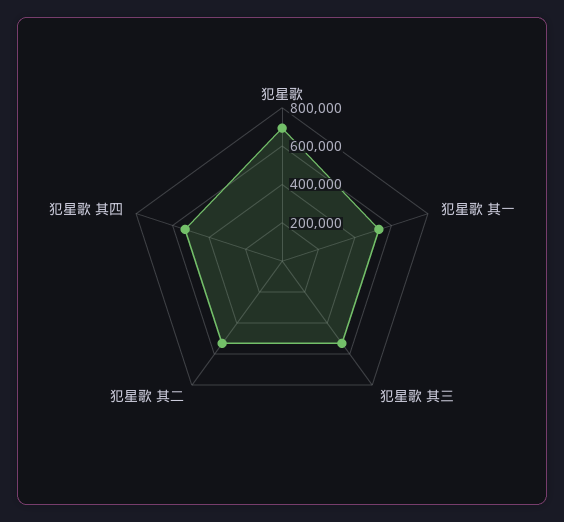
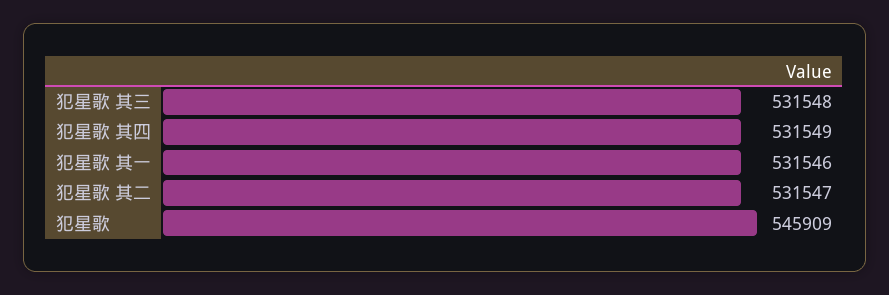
  {
-   "犯星歌": 700000,
+   "犯星歌": 545909,
    "犯星歌 其一": 531546,
    "犯星歌 其三": 531548,
    "犯星歌 其二": 531547,
    "犯星歌 其四": 531549
  }

